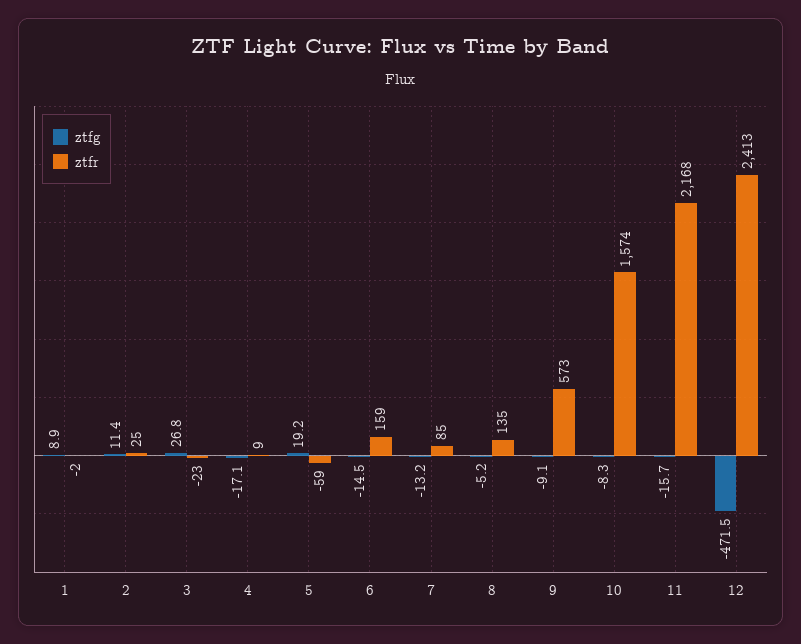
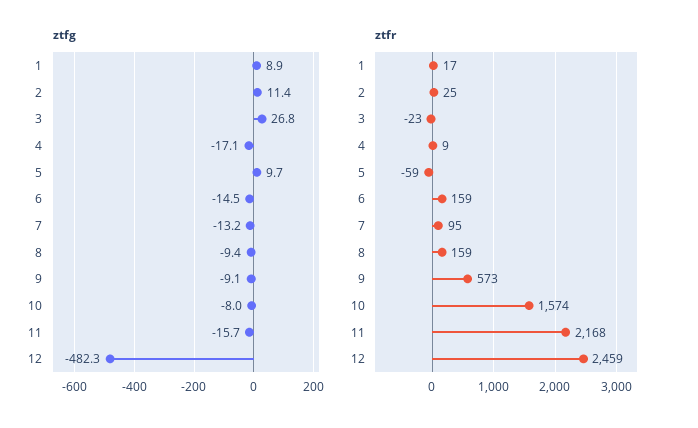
  {
    "ztfg": {
      "1": 8.9,
      "2": 11.4,
      "3": 26.8,
      "4": -17.1,
-     "5": 19.2,
+     "5": 9.7,
      "6": -14.5,
      "7": -13.2,
-     "8": -5.2,
+     "8": -9.4,
      "9": -9.1,
-     "10": -8.3,
+     "10": -8,
      "11": -15.7,
-     "12": -471.5
+     "12": -482.3
    },
    "ztfr": {
-     "1": -2,
+     "1": 17,
      "2": 25,
      "3": -23,
      "4": 9,
      "5": -59,
      "6": 159,
-     "7": 85,
+     "7": 95,
-     "8": 135,
+     "8": 159,
      "9": 573,
      "10": 1574,
      "11": 2168,
-     "12": 2413
+     "12": 2459
    }
  }

